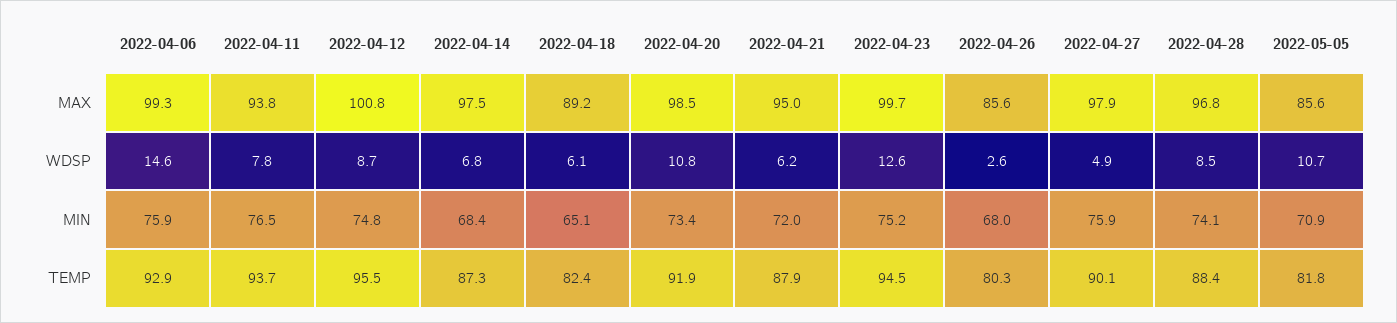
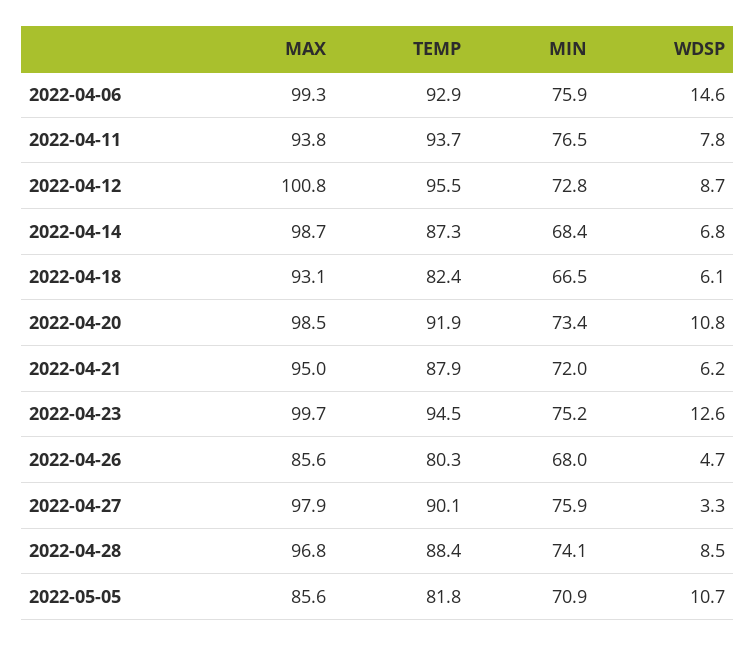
  {
    "2022-04-06": {
      "MAX": 99.3,
      "WDSP": 14.6,
      "MIN": 75.9,
      "TEMP": 92.9
    },
    "2022-04-11": {
      "MAX": 93.8,
      "WDSP": 7.8,
      "MIN": 76.5,
      "TEMP": 93.7
    },
    "2022-04-12": {
      "MAX": 100.8,
      "WDSP": 8.7,
-     "MIN": 74.8,
+     "MIN": 72.8,
      "TEMP": 95.5
    },
    "2022-04-14": {
-     "MAX": 97.5,
+     "MAX": 98.7,
      "WDSP": 6.8,
      "MIN": 68.4,
      "TEMP": 87.3
    },
    "2022-04-18": {
-     "MAX": 89.2,
+     "MAX": 93.1,
      "WDSP": 6.1,
-     "MIN": 65.1,
+     "MIN": 66.5,
      "TEMP": 82.4
    },
    "2022-04-20": {
      "MAX": 98.5,
      "WDSP": 10.8,
      "MIN": 73.4,
      "TEMP": 91.9
    },
    "2022-04-21": {
      "MAX": 95,
      "WDSP": 6.2,
      "MIN": 72,
      "TEMP": 87.9
    },
    "2022-04-23": {
      "MAX": 99.7,
      "WDSP": 12.6,
      "MIN": 75.2,
      "TEMP": 94.5
    },
    "2022-04-26": {
      "MAX": 85.6,
-     "WDSP": 2.6,
+     "WDSP": 4.7,
      "MIN": 68,
      "TEMP": 80.3
    },
    "2022-04-27": {
      "MAX": 97.9,
-     "WDSP": 4.9,
+     "WDSP": 3.3,
      "MIN": 75.9,
      "TEMP": 90.1
    },
    "2022-04-28": {
      "MAX": 96.8,
      "WDSP": 8.5,
      "MIN": 74.1,
      "TEMP": 88.4
    },
    "2022-05-05": {
      "MAX": 85.6,
      "WDSP": 10.7,
      "MIN": 70.9,
      "TEMP": 81.8
    }
  }

